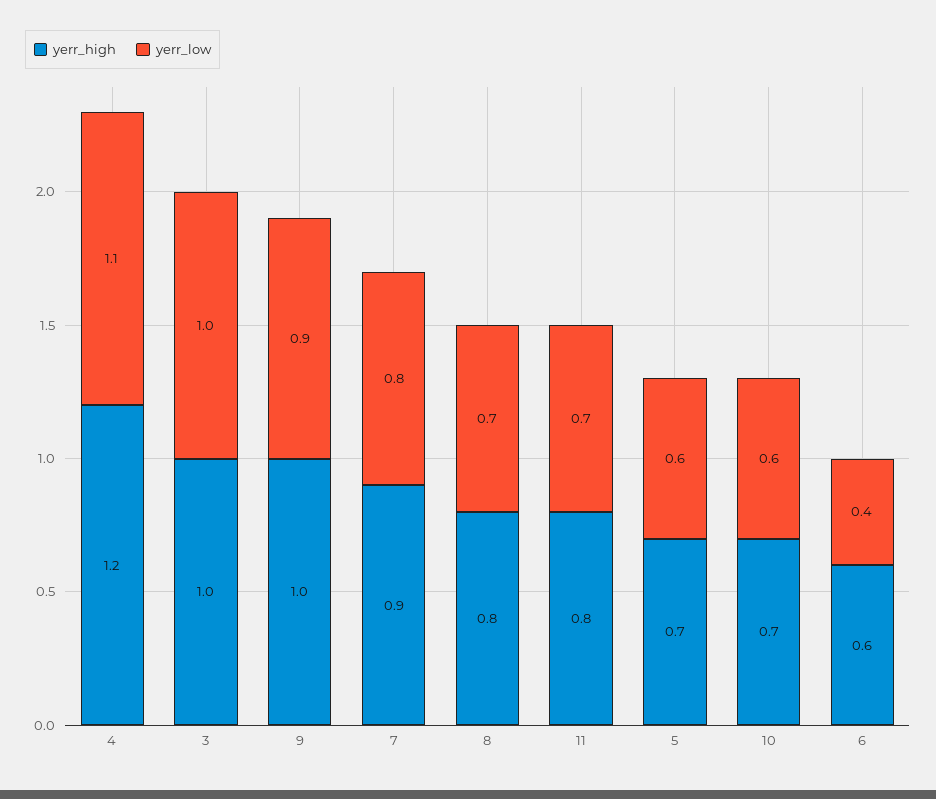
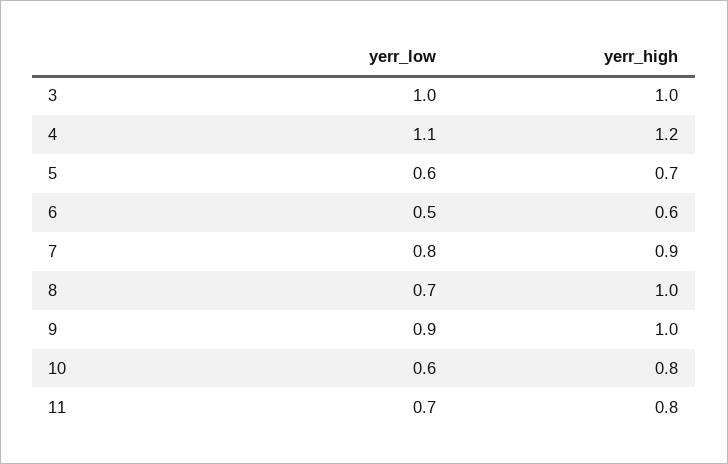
  {
    "yerr_high": {
      "4": 1.2,
      "3": 1,
      "9": 1,
      "7": 0.9,
-     "8": 0.8,
+     "8": 1,
      "11": 0.8,
      "5": 0.7,
-     "10": 0.7,
+     "10": 0.8,
      "6": 0.6
    },
    "yerr_low": {
      "4": 1.1,
      "3": 1,
      "9": 0.9,
      "7": 0.8,
      "8": 0.7,
      "11": 0.7,
      "5": 0.6,
      "10": 0.6,
-     "6": 0.4
+     "6": 0.5
    }
  }

